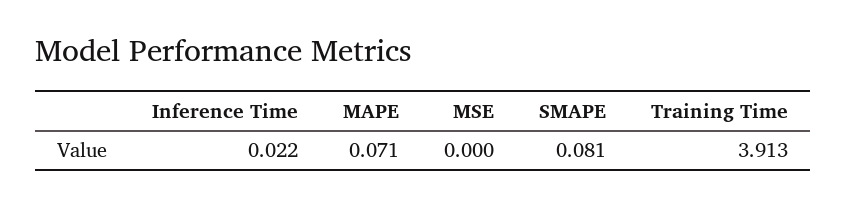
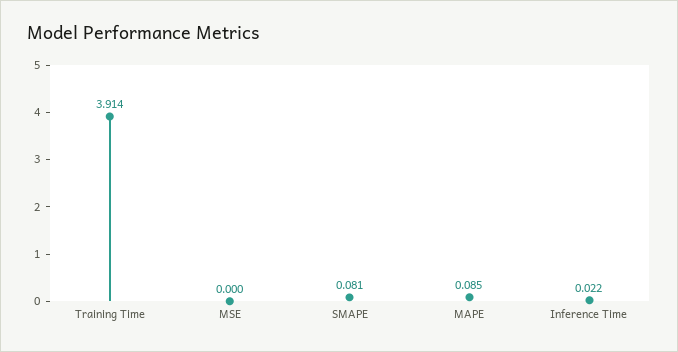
  {
    "Inference Time": 0.022,
-   "MAPE": 0.071,
+   "MAPE": 0.085,
    "MSE": 0,
    "SMAPE": 0.081,
-   "Training Time": 3.913
+   "Training Time": 3.914
  }

